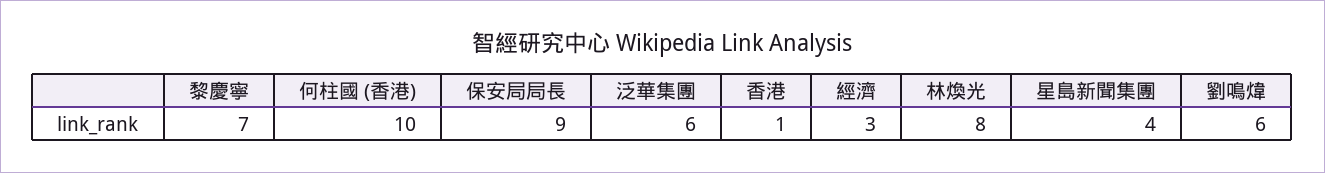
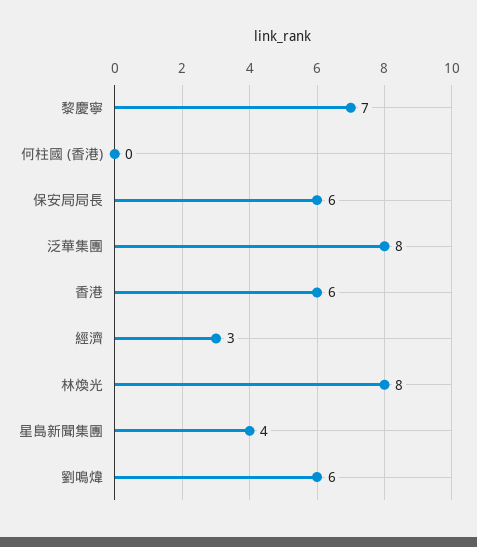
  {
    "黎慶寧": 7,
-   "何柱國 (香港)": 10,
+   "何柱國 (香港)": 0,
-   "保安局局長": 9,
+   "保安局局長": 6,
-   "泛華集團": 6,
+   "泛華集團": 8,
-   "香港": 1,
+   "香港": 6,
    "經濟": 3,
    "林煥光": 8,
    "星島新聞集團": 4,
    "劉鳴煒": 6
  }

